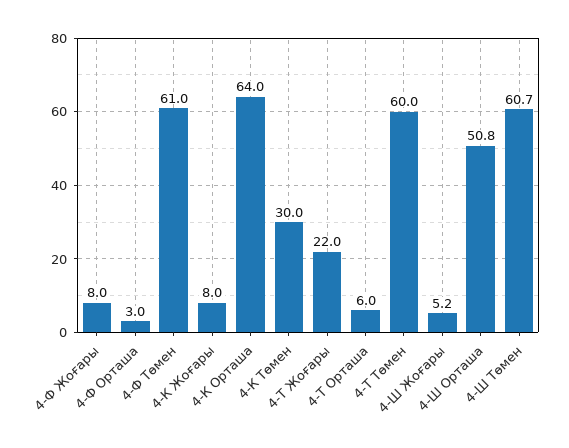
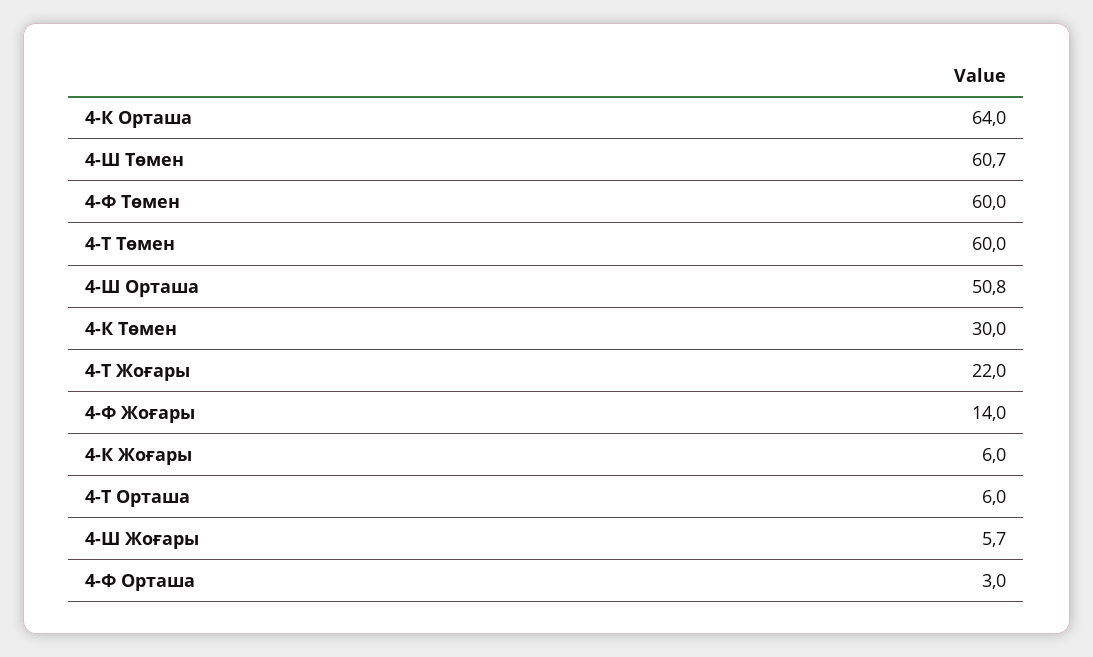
  {
-   "4-Ф Жоғары": 8,
+   "4-Ф Жоғары": 14,
    "4-Ф Орташа": 3,
-   "4-Ф Төмен": 61,
+   "4-Ф Төмен": 60,
-   "4-К Жоғары": 8,
+   "4-К Жоғары": 6,
    "4-К Орташа": 64,
    "4-К Төмен": 30,
    "4-Т Жоғары": 22,
    "4-Т Орташа": 6,
    "4-Т Төмен": 60,
-   "4-Ш Жоғары": 5.2,
+   "4-Ш Жоғары": 5.7,
    "4-Ш Орташа": 50.8,
    "4-Ш Төмен": 60.7
  }

